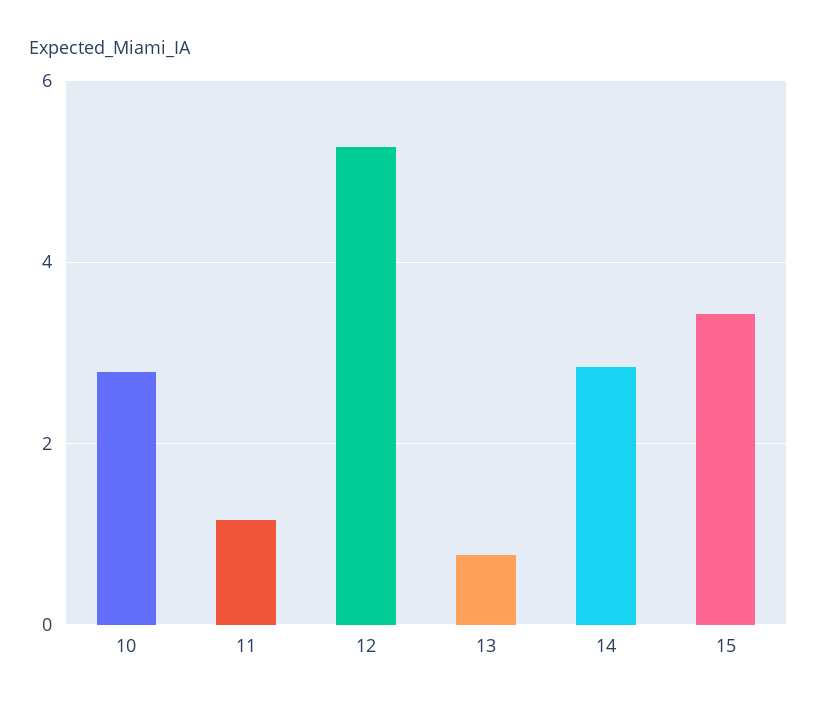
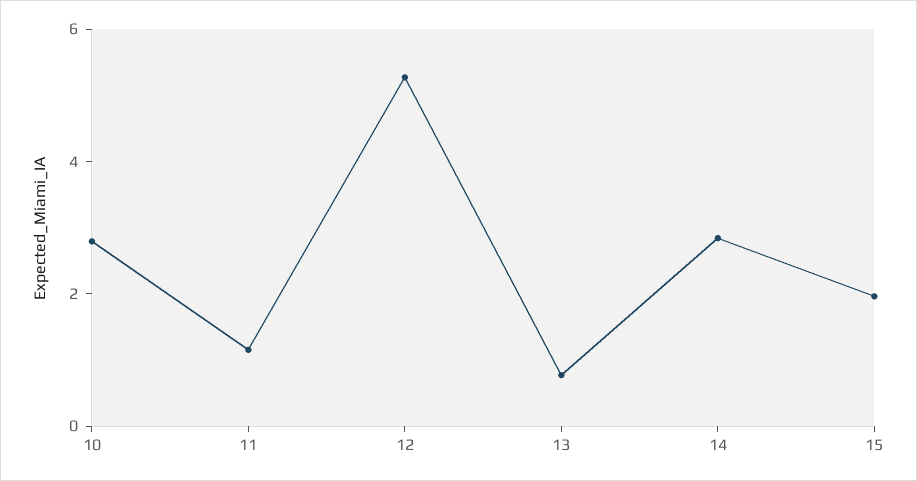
  {
    "10": 2.8,
    "11": 1.2,
    "12": 5.2,
    "13": 0.8,
    "14": 2.8,
-   "15": 3.4
+   "15": 2
  }

